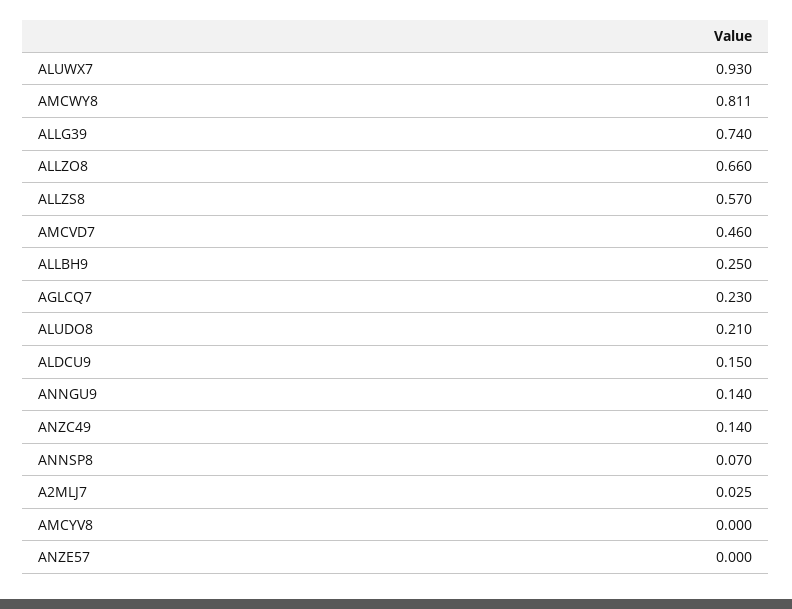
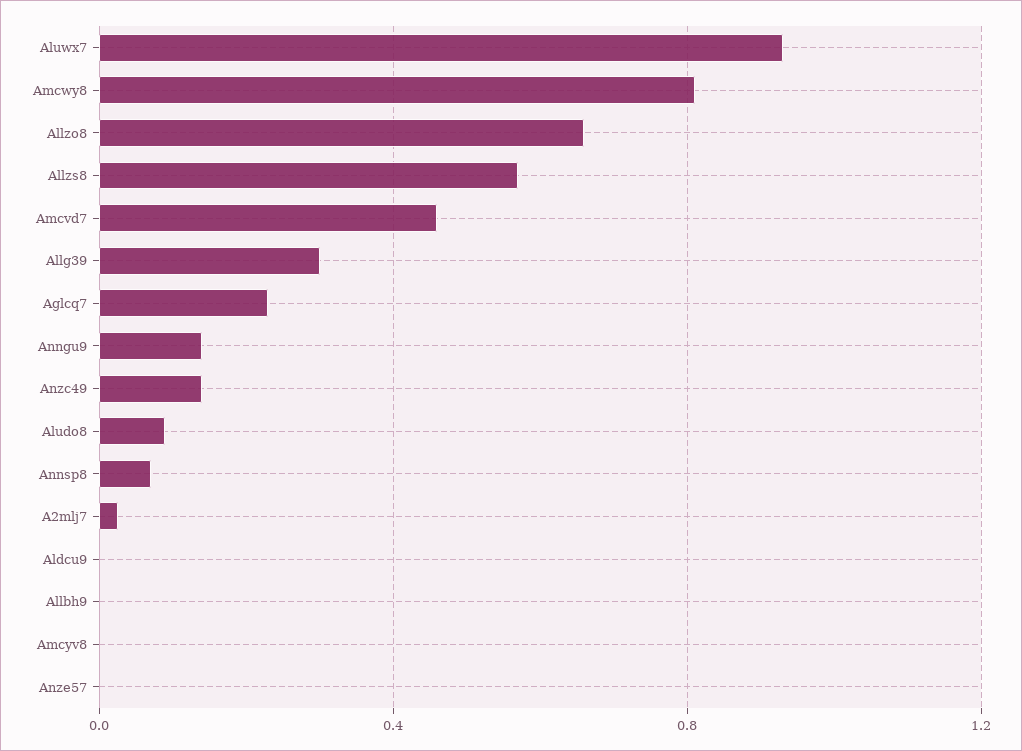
  {
    "ALUWX7": 0.93,
    "AMCWY8": 0.811,
-   "ALLG39": 0.74,
+   "ALLG39": 0.3,
    "ALLZO8": 0.66,
    "ALLZS8": 0.57,
    "AMCVD7": 0.46,
-   "ALLBH9": 0.25,
+   "ALLBH9": 0,
    "AGLCQ7": 0.23,
-   "ALUDO8": 0.21,
+   "ALUDO8": 0.1,
-   "ALDCU9": 0.15,
+   "ALDCU9": 0,
    "ANNGU9": 0.14,
    "ANZC49": 0.14,
    "ANNSP8": 0.07,
    "A2MLJ7": 0.025,
    "AMCYV8": 0,
    "ANZE57": 0
  }

